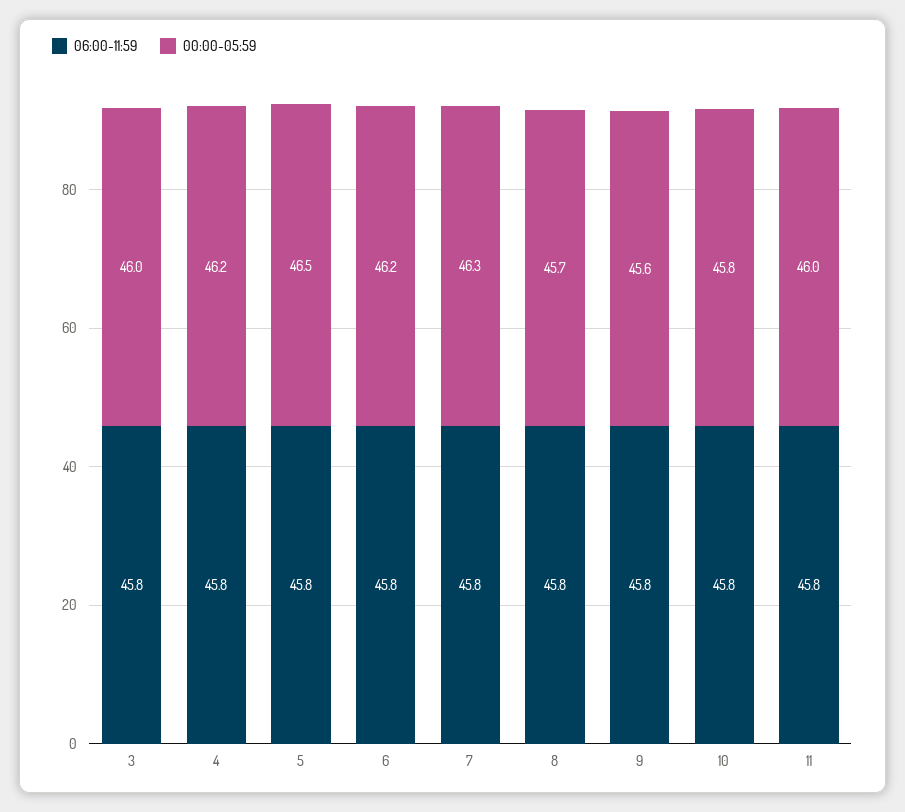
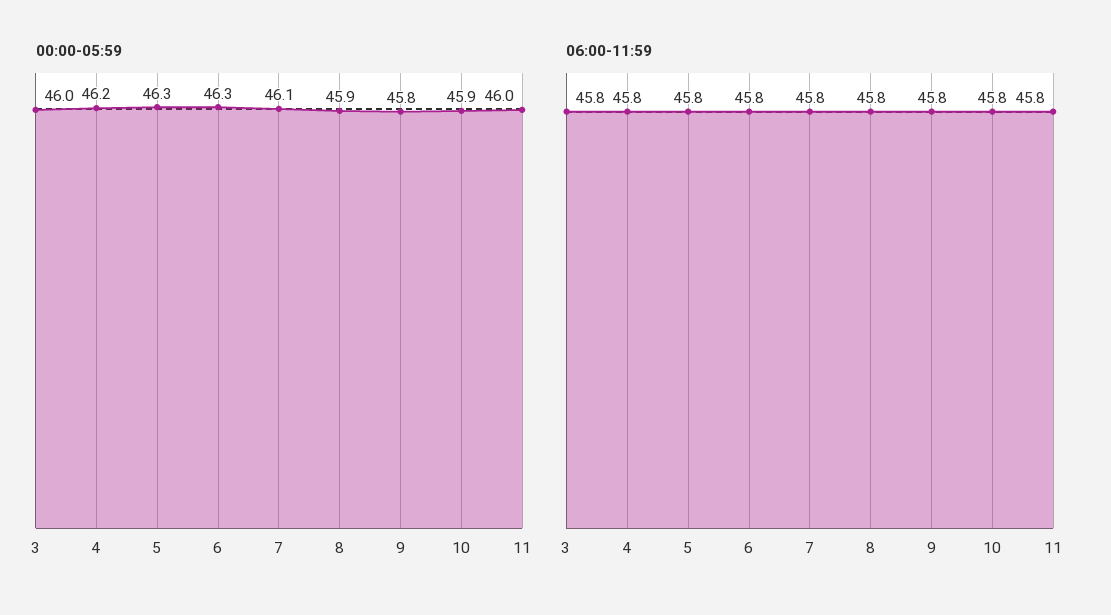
  {
    "06:00-11:59": {
      "3": 45.8,
      "4": 45.8,
      "5": 45.8,
      "6": 45.8,
      "7": 45.8,
      "8": 45.8,
      "9": 45.8,
      "10": 45.8,
      "11": 45.8
    },
    "00:00-05:59": {
      "3": 46,
      "4": 46.2,
-     "5": 46.5,
+     "5": 46.3,
-     "6": 46.2,
+     "6": 46.3,
-     "7": 46.3,
+     "7": 46.1,
-     "8": 45.7,
+     "8": 45.9,
-     "9": 45.6,
+     "9": 45.8,
-     "10": 45.8,
+     "10": 45.9,
      "11": 46
    }
  }

